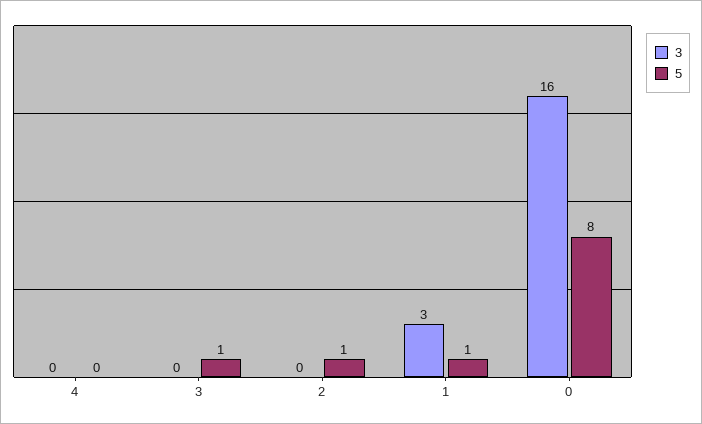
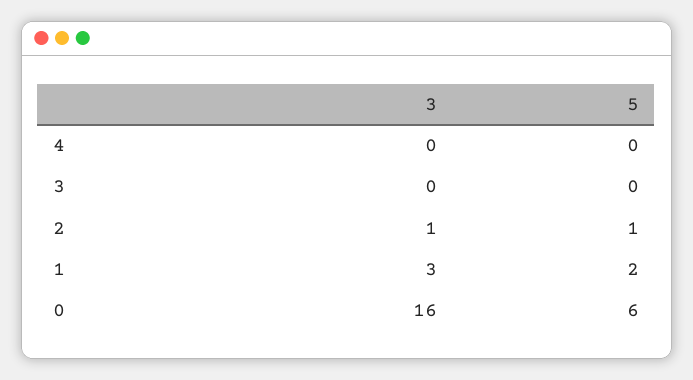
  {
    "3": {
      "4": 0,
      "3": 0,
-     "2": 0,
+     "2": 1,
      "1": 3,
      "0": 16
    },
    "5": {
      "4": 0,
-     "3": 1,
+     "3": 0,
      "2": 1,
-     "1": 1,
+     "1": 2,
-     "0": 8
+     "0": 6
    }
  }

